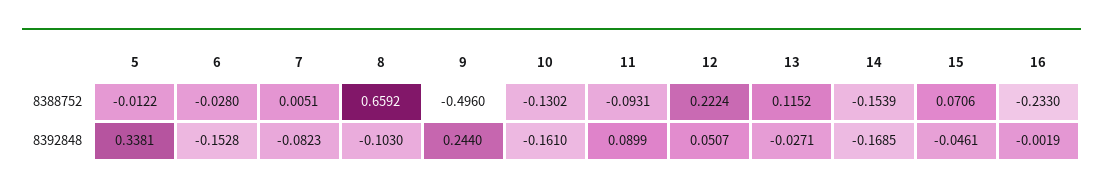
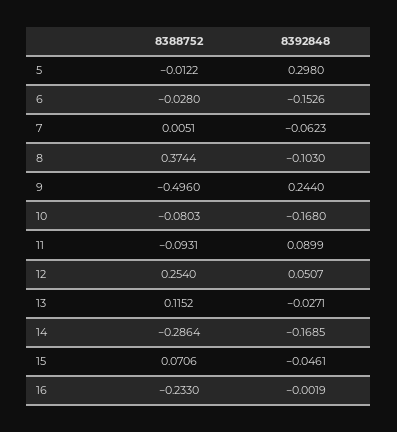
  {
    "5": {
      "8388752": -0.0122,
-     "8392848": 0.3381
+     "8392848": 0.298
    },
    "6": {
      "8388752": -0.028,
-     "8392848": -0.1528
+     "8392848": -0.1526
    },
    "7": {
      "8388752": 0.0051,
-     "8392848": -0.0823
+     "8392848": -0.0623
    },
    "8": {
-     "8388752": 0.6592,
+     "8388752": 0.3744,
      "8392848": -0.103
    },
    "9": {
      "8388752": -0.496,
      "8392848": 0.244
    },
    "10": {
-     "8388752": -0.1302,
+     "8388752": -0.0803,
-     "8392848": -0.161
+     "8392848": -0.168
    },
    "11": {
      "8388752": -0.0931,
      "8392848": 0.0899
    },
    "12": {
-     "8388752": 0.2224,
+     "8388752": 0.254,
      "8392848": 0.0507
    },
    "13": {
      "8388752": 0.1152,
      "8392848": -0.0271
    },
    "14": {
-     "8388752": -0.1539,
+     "8388752": -0.2864,
      "8392848": -0.1685
    },
    "15": {
      "8388752": 0.0706,
      "8392848": -0.0461
    },
    "16": {
      "8388752": -0.233,
      "8392848": -0.0019
    }
  }

